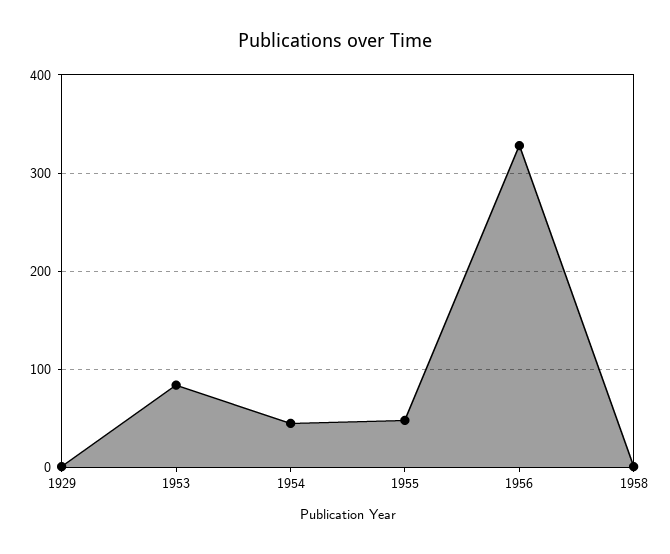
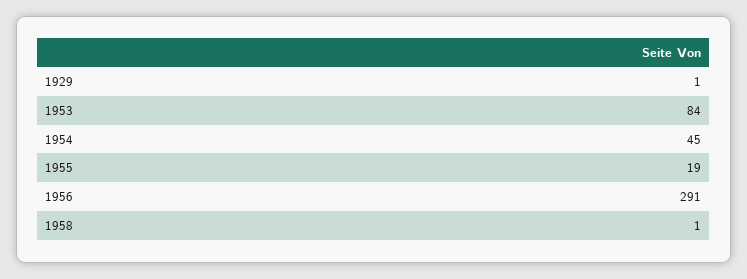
  {
    "1929": 1,
    "1953": 84,
    "1954": 45,
-   "1955": 50,
+   "1955": 19,
-   "1956": 330,
+   "1956": 291,
    "1958": 1
  }

